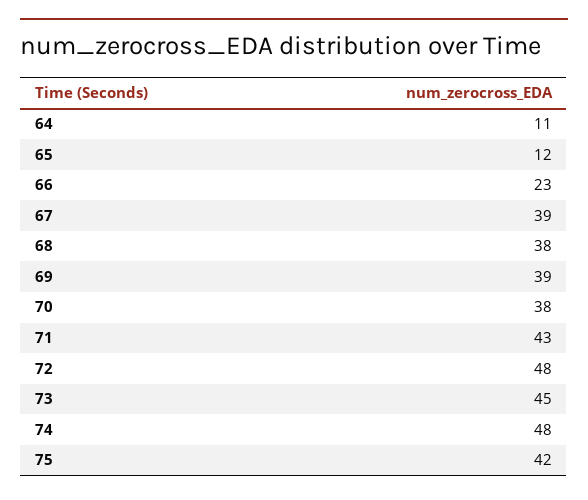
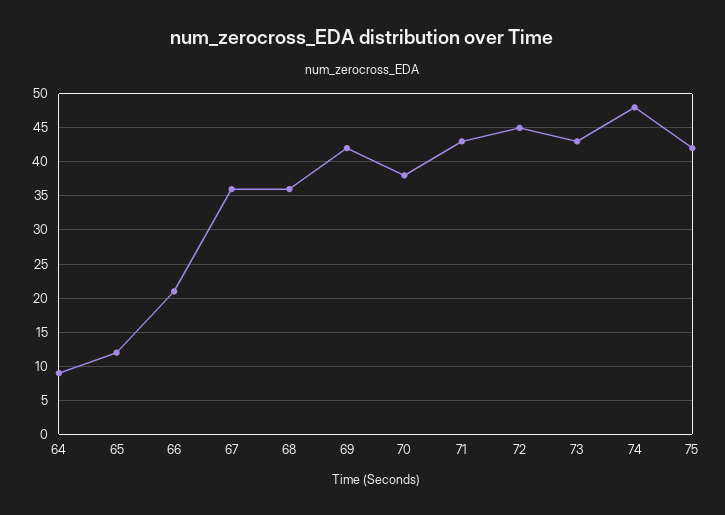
  {
-   "64": 11,
+   "64": 9,
    "65": 12,
-   "66": 23,
+   "66": 21,
-   "67": 39,
+   "67": 36,
-   "68": 38,
+   "68": 36,
-   "69": 39,
+   "69": 42,
    "70": 38,
    "71": 43,
-   "72": 48,
+   "72": 45,
-   "73": 45,
+   "73": 43,
    "74": 48,
    "75": 42
  }

